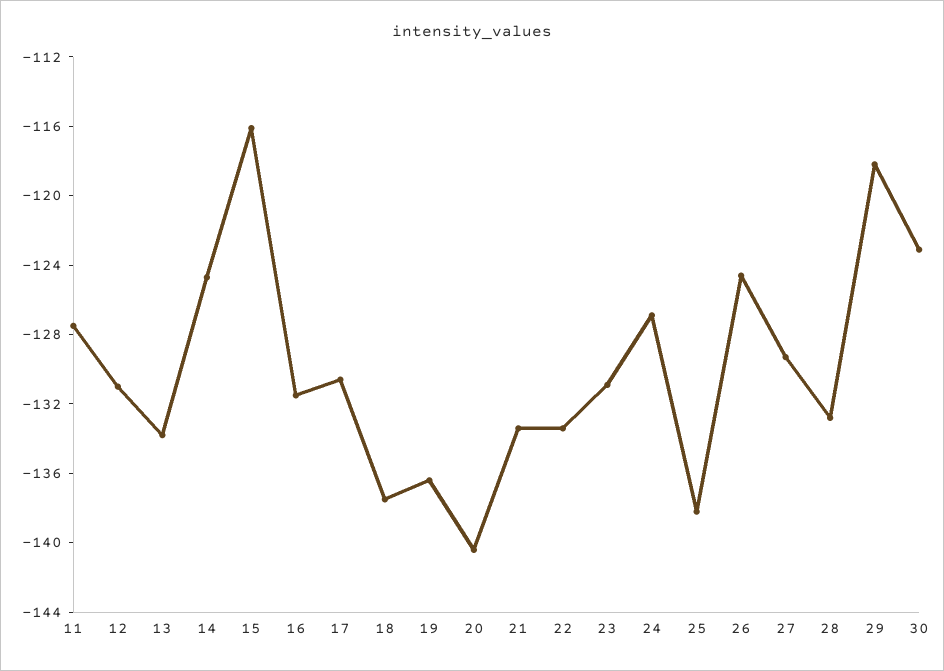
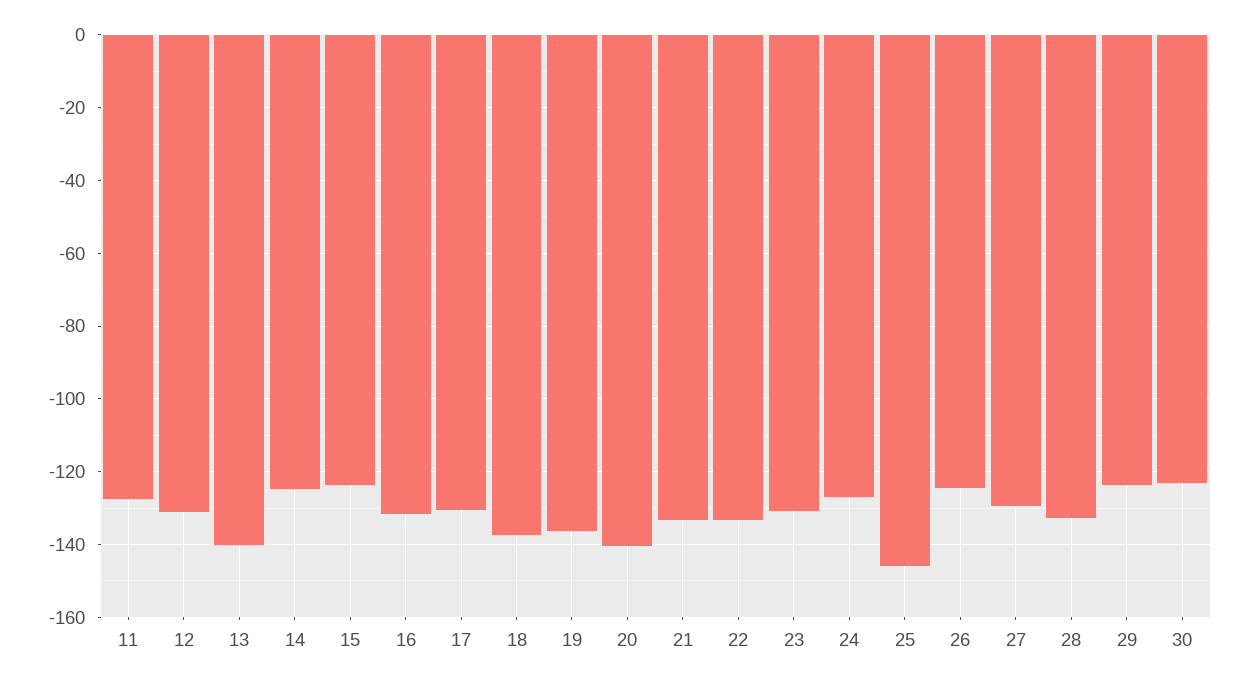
  {
    "11": -128,
    "12": -131,
-   "13": -134,
+   "13": -140,
    "14": -125,
-   "15": -116,
+   "15": -124,
    "16": -132,
    "17": -131,
    "18": -138,
    "19": -136,
    "20": -140,
    "21": -133,
    "22": -133,
    "23": -131,
    "24": -127,
-   "25": -138,
+   "25": -146,
    "26": -125,
    "27": -129,
    "28": -133,
-   "29": -118,
+   "29": -124,
    "30": -123
  }

